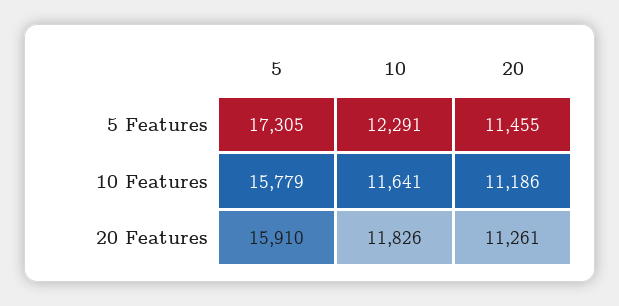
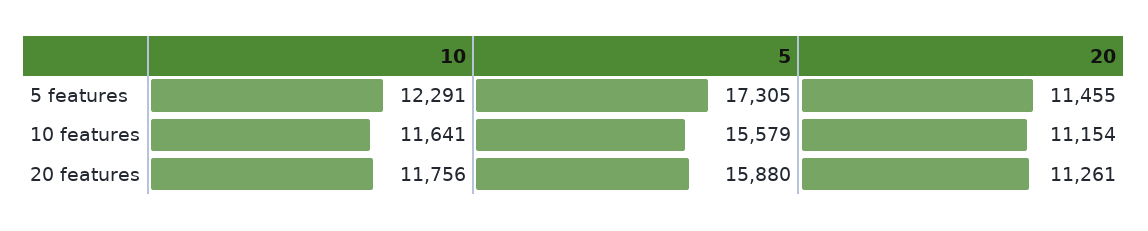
  {
    "5": {
      "5 Features": 17305,
-     "10 Features": 15779,
+     "10 Features": 15579,
-     "20 Features": 15910
+     "20 Features": 15880
    },
    "10": {
      "5 Features": 12291,
      "10 Features": 11641,
-     "20 Features": 11826
+     "20 Features": 11756
    },
    "20": {
      "5 Features": 11455,
-     "10 Features": 11186,
+     "10 Features": 11154,
      "20 Features": 11261
    }
  }

